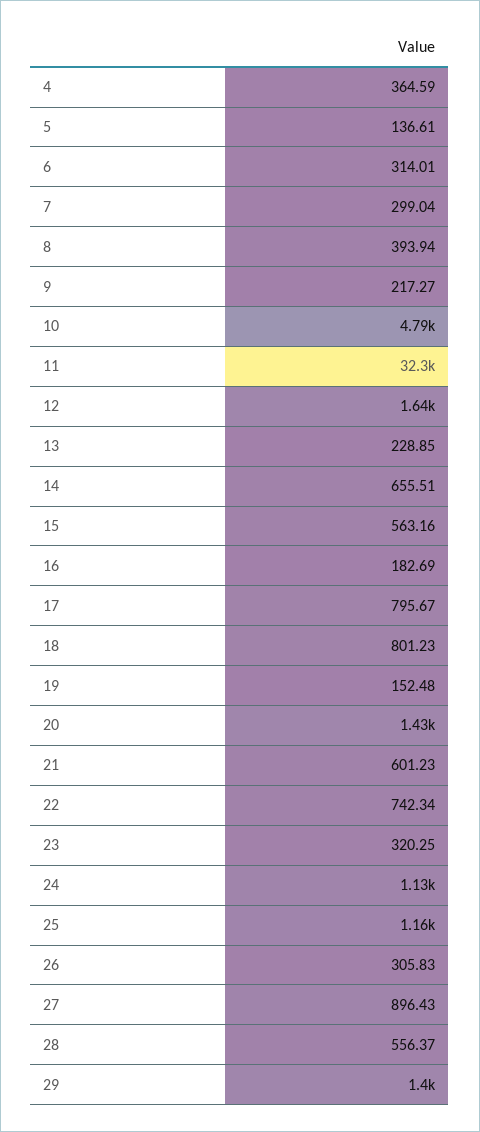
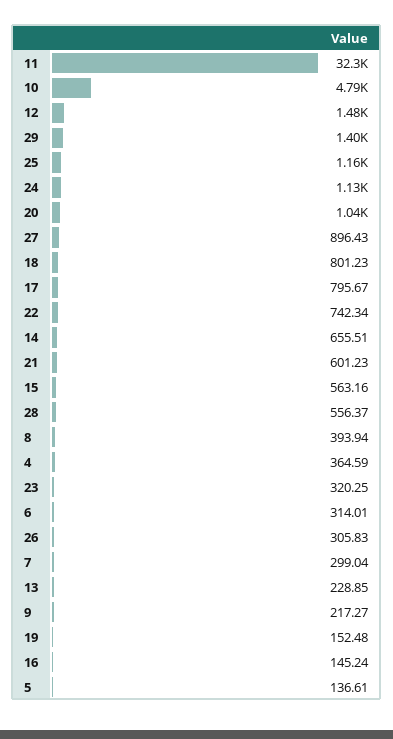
  {
    "4": 364.59,
    "5": 136.61,
    "6": 314.01,
    "7": 299.04,
    "8": 393.94,
    "9": 217.27,
    "10": 4790,
    "11": 32300,
-   "12": 1640,
+   "12": 1480,
    "13": 228.85,
    "14": 655.51,
    "15": 563.16,
-   "16": 182.69,
+   "16": 145.24,
    "17": 795.67,
    "18": 801.23,
    "19": 152.48,
-   "20": 1430,
+   "20": 1040,
    "21": 601.23,
    "22": 742.34,
    "23": 320.25,
    "24": 1130,
    "25": 1160,
    "26": 305.83,
    "27": 896.43,
    "28": 556.37,
    "29": 1400
  }

